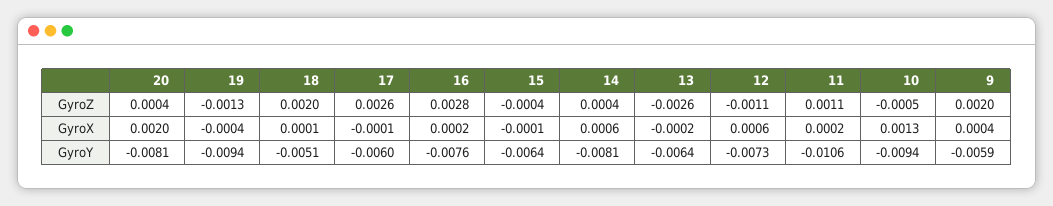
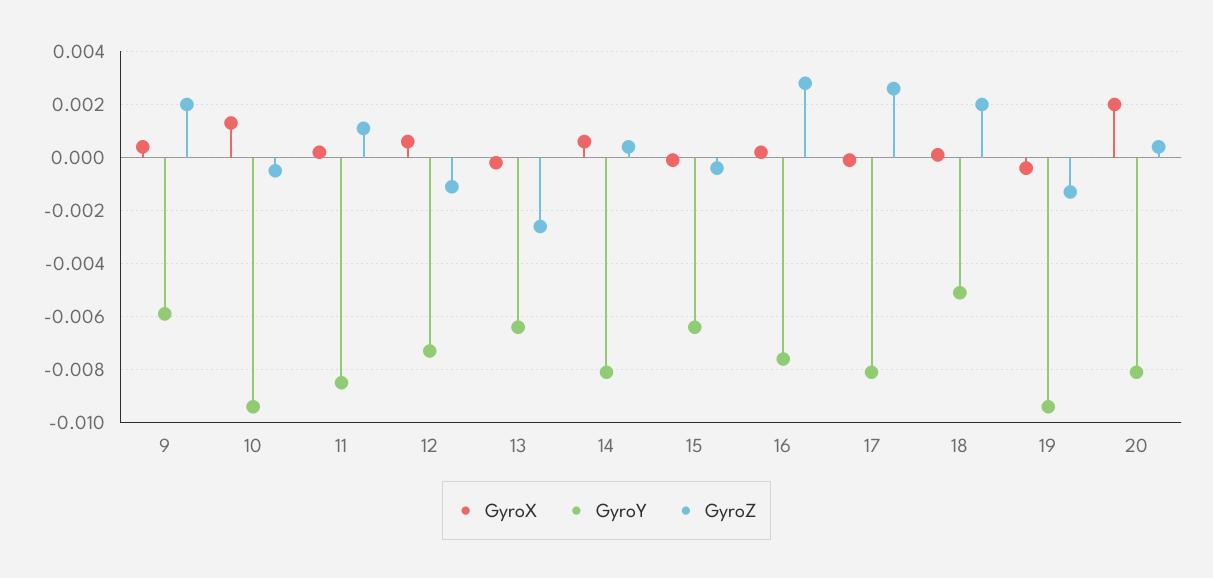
  {
    "GyroZ": {
      "20": 0.0004,
      "19": -0.0013,
      "18": 0.002,
      "17": 0.0026,
      "16": 0.0028,
      "15": -0.0004,
      "14": 0.0004,
      "13": -0.0026,
      "12": -0.0011,
      "11": 0.0011,
      "10": -0.0005,
      "9": 0.002
    },
    "GyroX": {
      "20": 0.002,
      "19": -0.0004,
      "18": 0.0001,
      "17": -0.0001,
      "16": 0.0002,
      "15": -0.0001,
      "14": 0.0006,
      "13": -0.0002,
      "12": 0.0006,
      "11": 0.0002,
      "10": 0.0013,
      "9": 0.0004
    },
    "GyroY": {
      "20": -0.0081,
      "19": -0.0094,
      "18": -0.0051,
-     "17": -0.006,
+     "17": -0.008,
      "16": -0.0076,
      "15": -0.0064,
      "14": -0.0081,
      "13": -0.0064,
      "12": -0.0073,
-     "11": -0.0106,
+     "11": -0.0085,
      "10": -0.0094,
      "9": -0.0059
    }
  }

